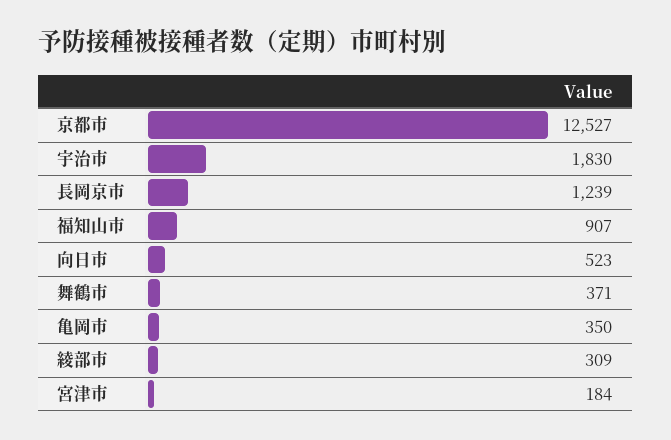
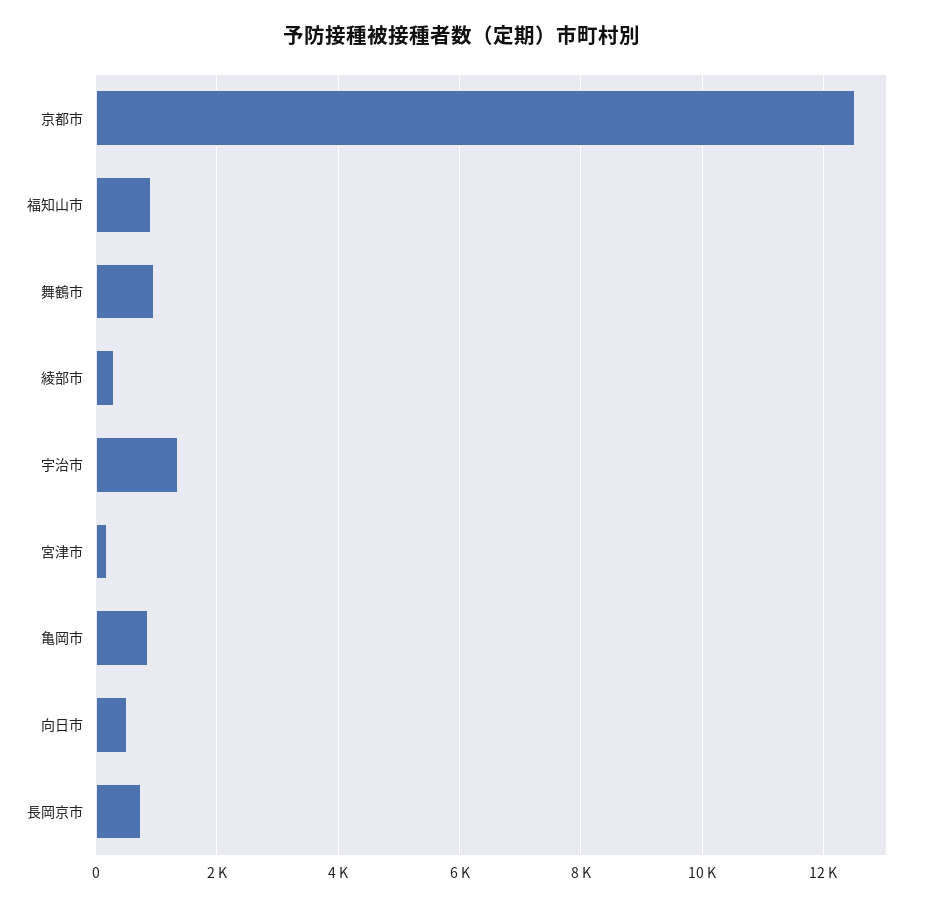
  {
    "京都市": 12527,
-   "宇治市": 1830,
+   "宇治市": 1400,
-   "長岡京市": 1239,
+   "長岡京市": 800,
    "福知山市": 907,
    "向日市": 523,
-   "舞鶴市": 371,
+   "舞鶴市": 1000,
-   "亀岡市": 350,
+   "亀岡市": 800,
    "綾部市": 309,
    "宮津市": 184
  }

